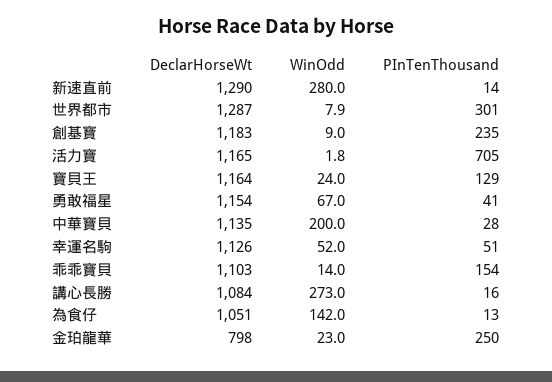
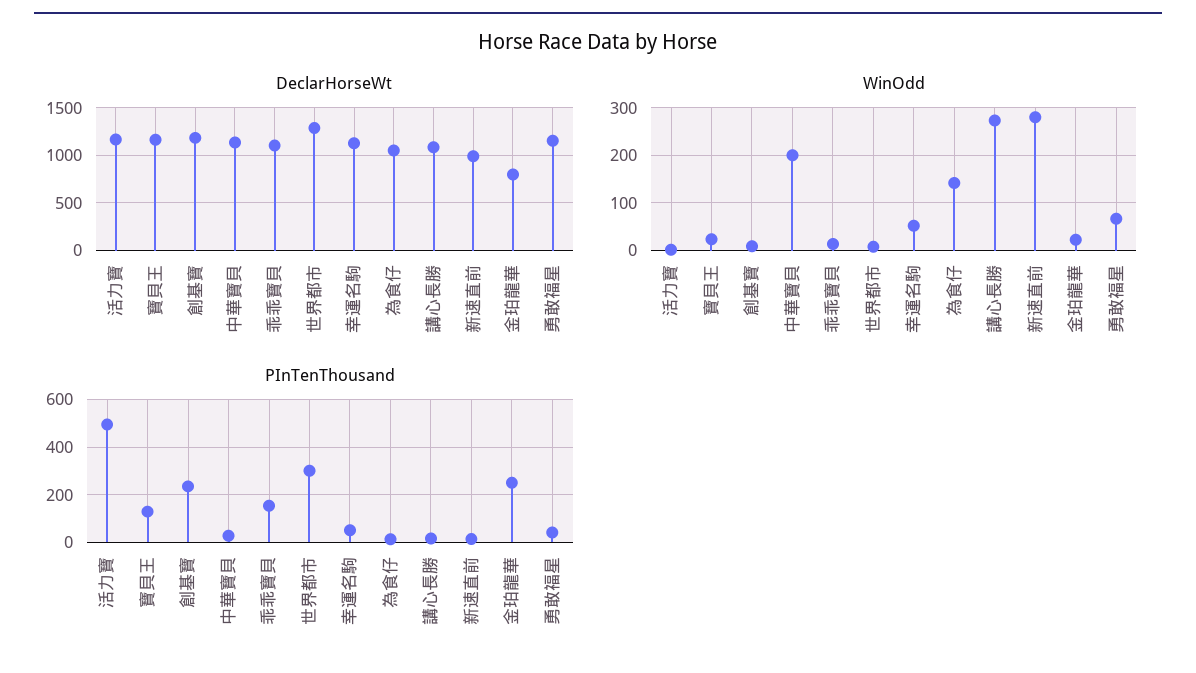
  {
    "DeclarHorseWt": {
-     "新速直前": 1290,
+     "新速直前": 1000,
      "世界都市": 1287,
      "創基寶": 1183,
      "活力寶": 1165,
      "寶貝王": 1164,
      "勇敢福星": 1154,
      "中華寶貝": 1135,
      "幸運名駒": 1126,
      "乖乖寶貝": 1103,
      "講心長勝": 1084,
      "為食仔": 1051,
      "金珀龍華": 798
    },
    "WinOdd": {
      "新速直前": 280,
      "世界都市": 7.9,
      "創基寶": 9,
      "活力寶": 1.8,
      "寶貝王": 24,
      "勇敢福星": 67,
      "中華寶貝": 200,
      "幸運名駒": 52,
      "乖乖寶貝": 14,
      "講心長勝": 273,
      "為食仔": 142,
      "金珀龍華": 23
    },
    "PInTenThousand": {
      "新速直前": 14,
      "世界都市": 301,
      "創基寶": 235,
-     "活力寶": 705,
+     "活力寶": 500,
      "寶貝王": 129,
      "勇敢福星": 41,
      "中華寶貝": 28,
      "幸運名駒": 51,
      "乖乖寶貝": 154,
      "講心長勝": 16,
      "為食仔": 13,
      "金珀龍華": 250
    }
  }

